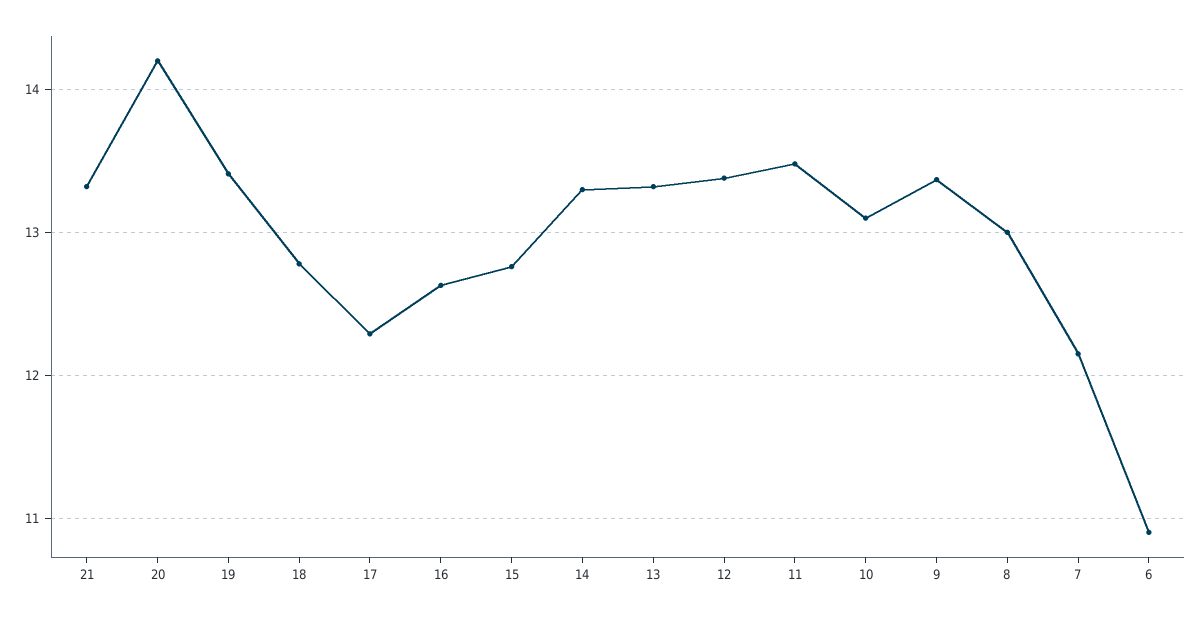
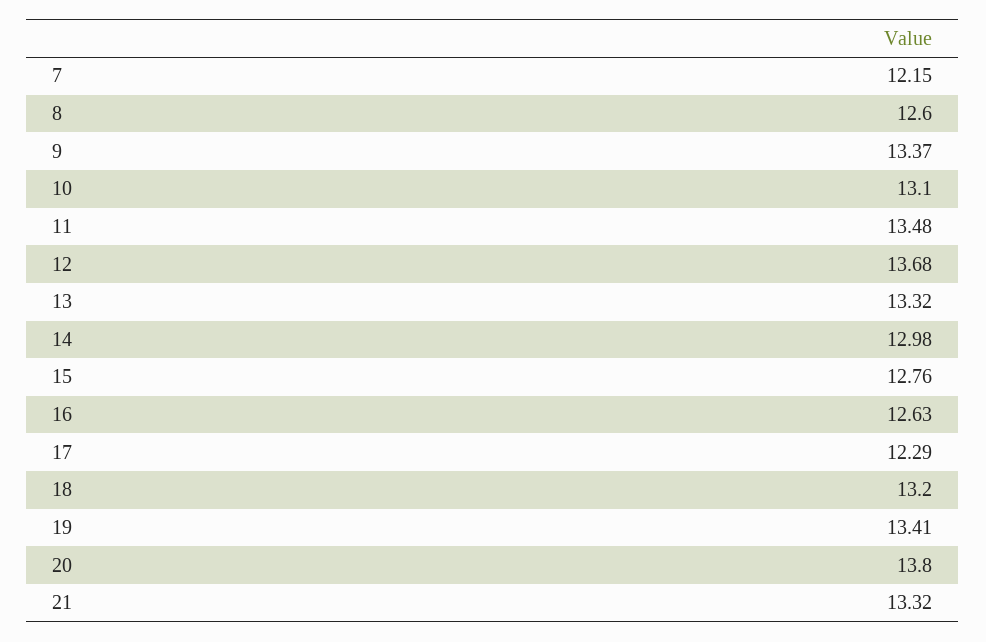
  {
    "21": 13.32,
-   "20": 14.2,
+   "20": 13.8,
    "19": 13.41,
-   "18": 12.8,
+   "18": 13.2,
    "17": 12.29,
    "16": 12.63,
    "15": 12.76,
-   "14": 13.3,
+   "14": 12.98,
    "13": 13.32,
-   "12": 13.4,
+   "12": 13.68,
    "11": 13.48,
    "10": 13.1,
    "9": 13.37,
-   "8": 13,
+   "8": 12.6,
-   "7": 12.15,
+   "7": 12.15
-   "6": 10.9
  }

